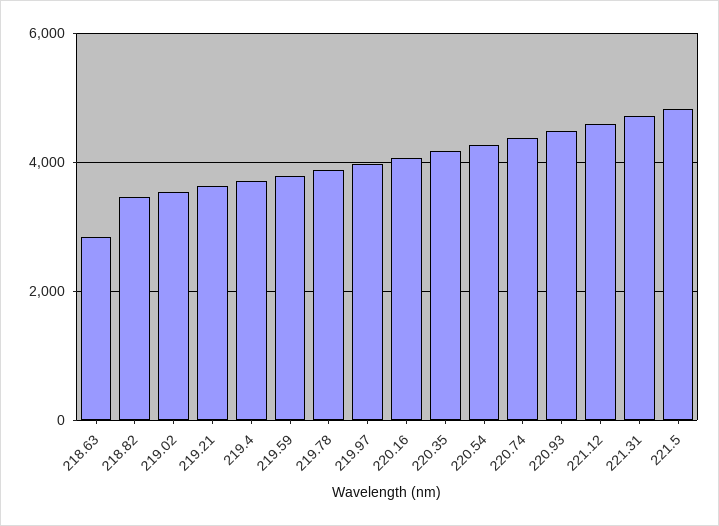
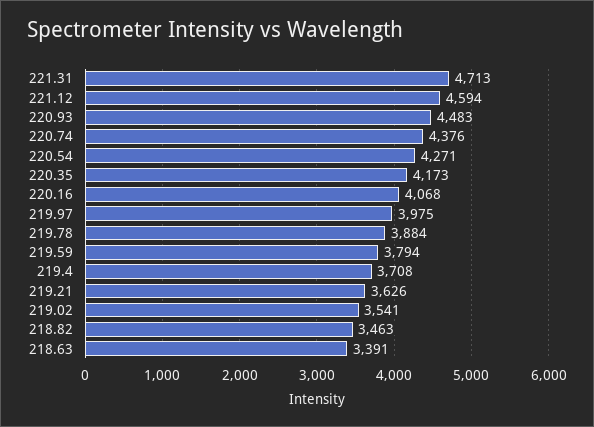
  {
-   "218.63": 2800,
+   "218.63": 3391,
    "218.82": 3463,
    "219.02": 3541,
    "219.21": 3626,
    "219.4": 3708,
    "219.59": 3794,
    "219.78": 3884,
    "219.97": 3975,
    "220.16": 4068,
    "220.35": 4173,
    "220.54": 4271,
    "220.74": 4376,
    "220.93": 4483,
    "221.12": 4594,
-   "221.31": 4713,
+   "221.31": 4713
-   "221.5": 4800
  }

